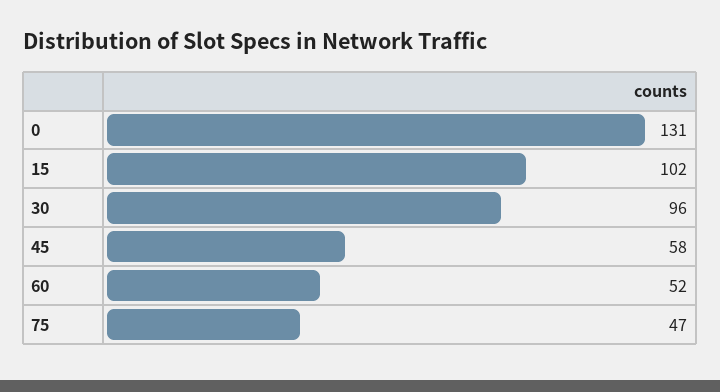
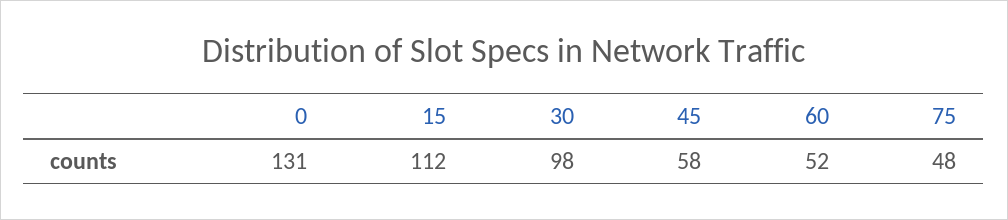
  {
    "0": 131,
-   "15": 102,
+   "15": 112,
-   "30": 96,
+   "30": 98,
    "45": 58,
    "60": 52,
-   "75": 47
+   "75": 48
  }

